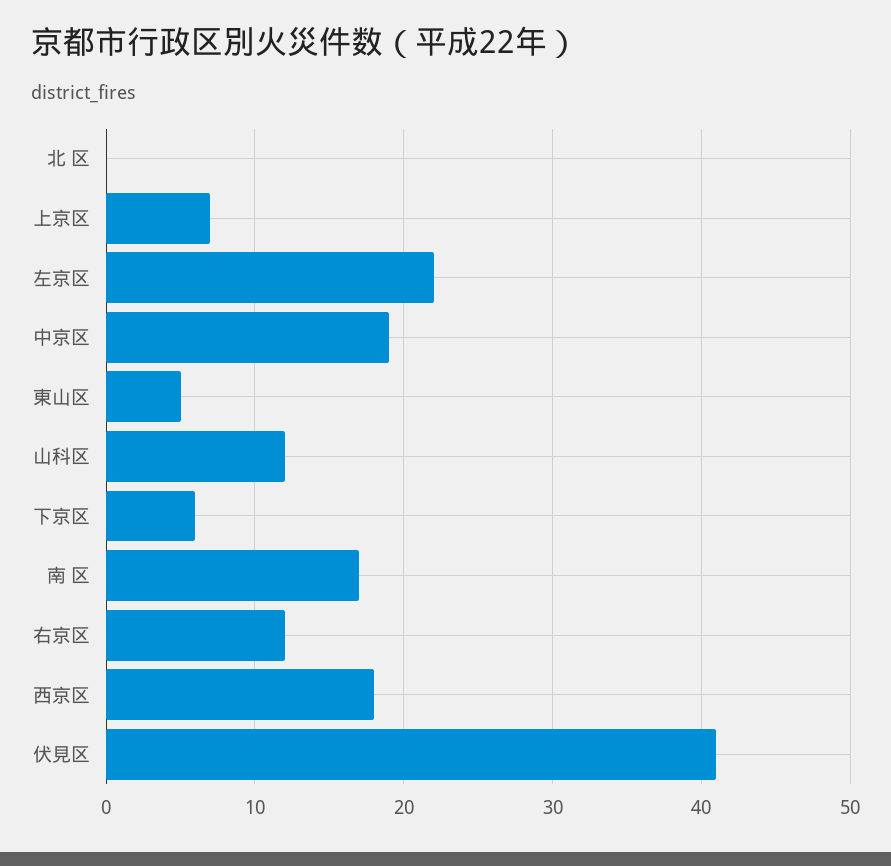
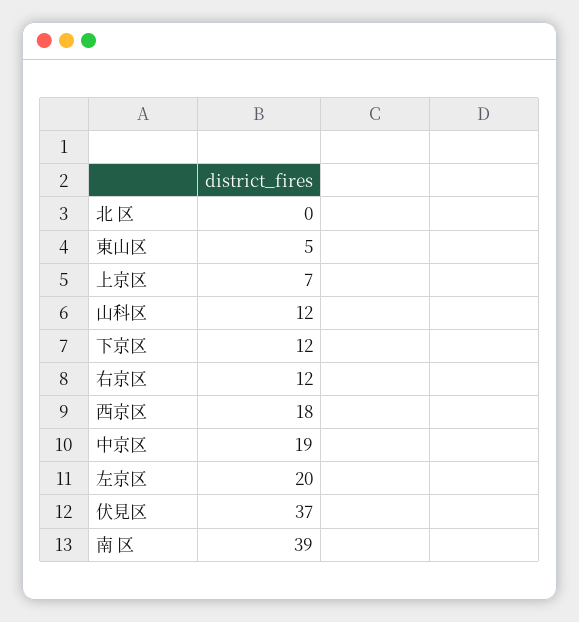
  {
    "北 区": 0,
    "上京区": 7,
-   "左京区": 22,
+   "左京区": 20,
    "中京区": 19,
    "東山区": 5,
    "山科区": 12,
-   "下京区": 6,
+   "下京区": 12,
-   "南 区": 17,
+   "南 区": 39,
    "右京区": 12,
    "西京区": 18,
-   "伏見区": 41
+   "伏見区": 37
  }

